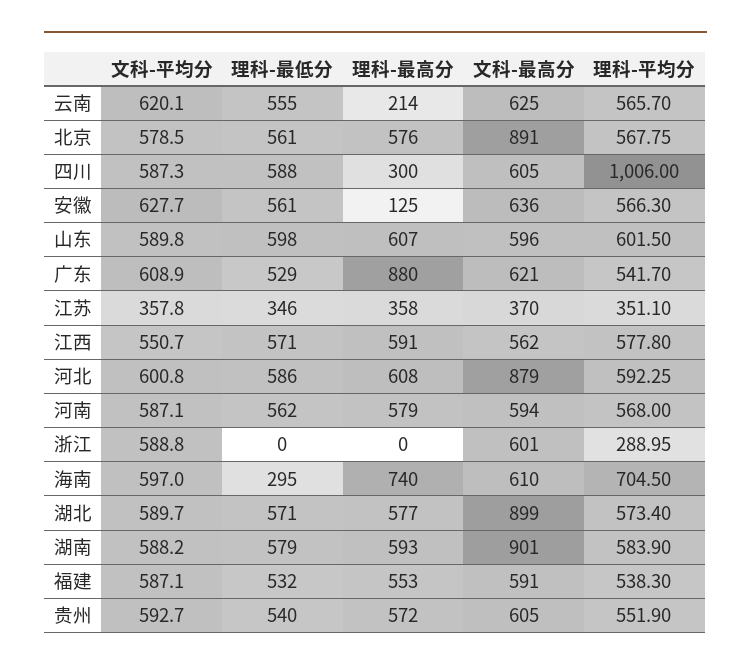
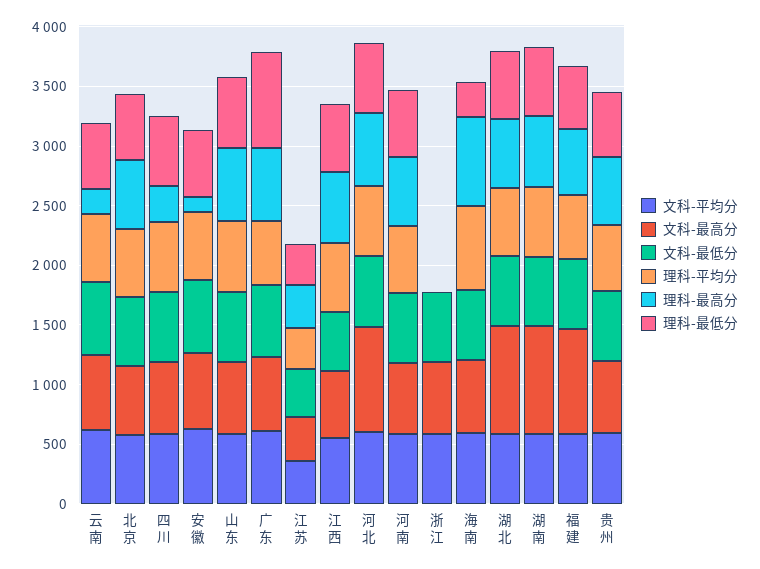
  {
    "文科-平均分": {
      "云南": 620.1,
      "北京": 578.5,
      "四川": 587.3,
      "安徽": 627.7,
      "山东": 589.8,
      "广东": 608.9,
      "江苏": 357.8,
      "江西": 550.7,
      "河北": 600.8,
      "河南": 587.1,
      "浙江": 588.8,
      "海南": 597,
      "湖北": 589.7,
      "湖南": 588.2,
      "福建": 587.1,
      "贵州": 592.7
    },
    "理科-最低分": {
      "云南": 555,
      "北京": 561,
      "四川": 588,
      "安徽": 561,
      "山东": 598,
-     "广东": 529,
+     "广东": 800,
      "江苏": 346,
      "江西": 571,
      "河北": 586,
      "河南": 562,
      "浙江": 0,
      "海南": 295,
      "湖北": 571,
      "湖南": 579,
      "福建": 532,
      "贵州": 540
    },
    "理科-最高分": {
      "云南": 214,
      "北京": 576,
      "四川": 300,
      "安徽": 125,
      "山东": 607,
-     "广东": 880,
+     "广东": 600,
      "江苏": 358,
      "江西": 591,
      "河北": 608,
      "河南": 579,
      "浙江": 0,
      "海南": 740,
      "湖北": 577,
      "湖南": 593,
      "福建": 553,
      "贵州": 572
    },
    "文科-最高分": {
      "云南": 625,
-     "北京": 891,
+     "北京": 600,
      "四川": 605,
      "安徽": 636,
      "山东": 596,
      "广东": 621,
      "江苏": 370,
      "江西": 562,
      "河北": 879,
      "河南": 594,
      "浙江": 601,
      "海南": 610,
      "湖北": 899,
      "湖南": 901,
-     "福建": 591,
+     "福建": 900,
      "贵州": 605
    },
    "理科-平均分": {
      "云南": 565.7,
      "北京": 567.75,
-     "四川": 1006,
+     "四川": 600,
      "安徽": 566.3,
      "山东": 601.5,
      "广东": 541.7,
      "江苏": 351.1,
      "江西": 577.8,
      "河北": 592.25,
      "河南": 568,
-     "浙江": 288.95,
+     "浙江": 0,
      "海南": 704.5,
      "湖北": 573.4,
      "湖南": 583.9,
      "福建": 538.3,
      "贵州": 551.9
-   }
+   },
+   "文科-最低分": {
+     "云南": 600,
+     "北京": 600,
+     "四川": 600,
+     "安徽": 600,
+     "山东": 600,
+     "广东": 600,
+     "江苏": 400,
+     "江西": 500,
+     "河北": 600,
+     "河南": 600,
+     "浙江": 600,
+     "海南": 600,
+     "湖北": 600,
+     "湖南": 600,
+     "福建": 600,
+     "贵州": 600
+   }
  }

